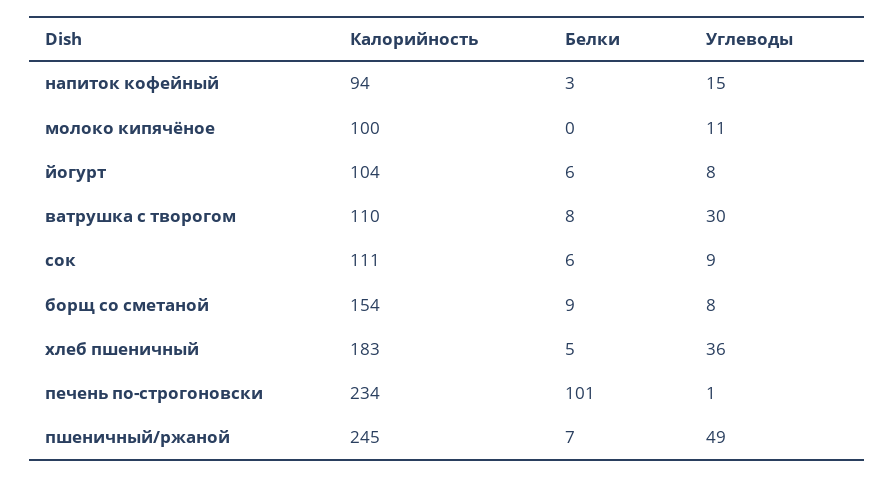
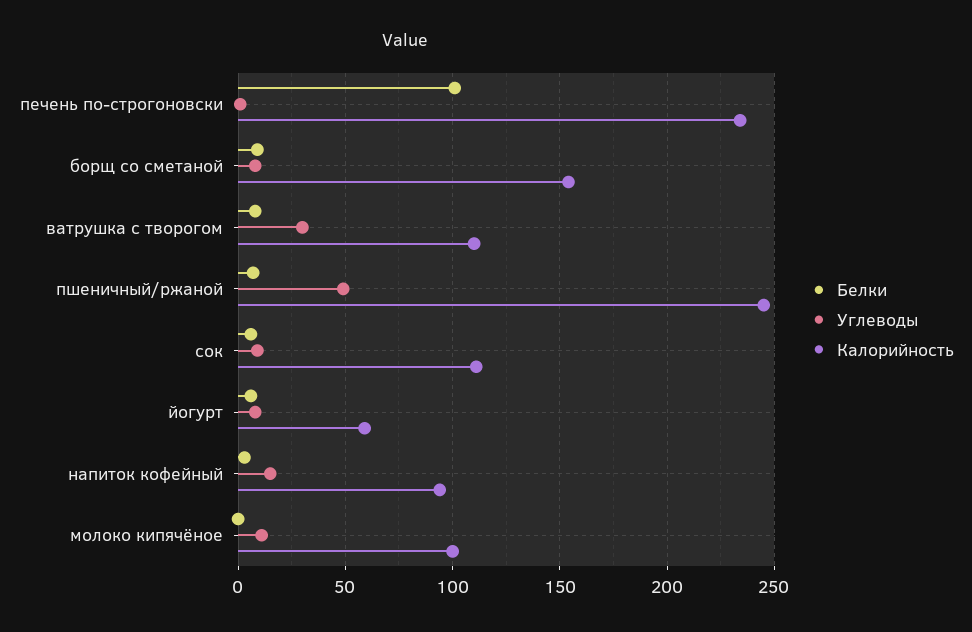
  {
    "Калорийность": {
      "напиток кофейный": 94,
      "молоко кипячёное": 100,
-     "йогурт": 104,
+     "йогурт": 60,
      "ватрушка с творогом": 110,
      "сок": 111,
      "борщ со сметаной": 154,
-     "хлеб пшеничный": 183,
      "печень по-строгоновски": 234,
      "пшеничный/ржаной": 245
    },
    "Белки": {
      "напиток кофейный": 3,
      "молоко кипячёное": 0,
      "йогурт": 6,
      "ватрушка с творогом": 8,
      "сок": 6,
      "борщ со сметаной": 9,
-     "хлеб пшеничный": 5,
      "печень по-строгоновски": 101,
      "пшеничный/ржаной": 7
    },
    "Углеводы": {
      "напиток кофейный": 15,
      "молоко кипячёное": 11,
      "йогурт": 8,
      "ватрушка с творогом": 30,
      "сок": 9,
      "борщ со сметаной": 8,
-     "хлеб пшеничный": 36,
      "печень по-строгоновски": 1,
      "пшеничный/ржаной": 49
    }
  }

